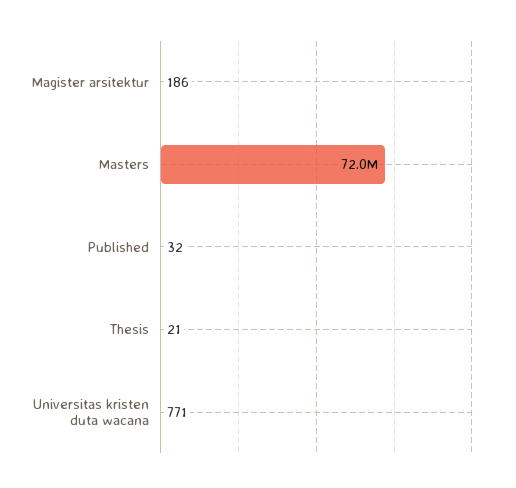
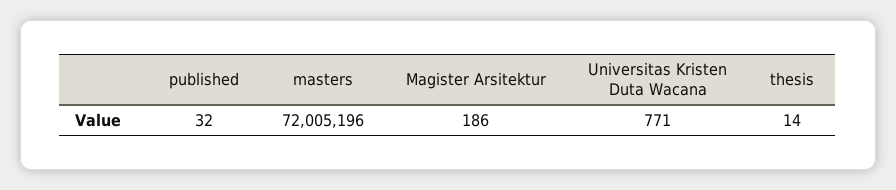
  {
    "Magister arsitektur": 186,
    "Masters": 72005196,
    "Published": 32,
-   "Thesis": 21,
+   "Thesis": 14,
    "Universitas kristen duta wacana": 771
  }

